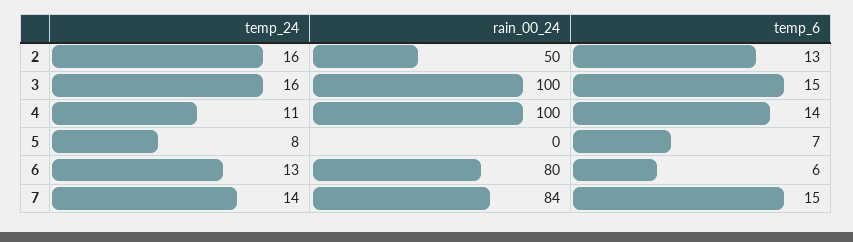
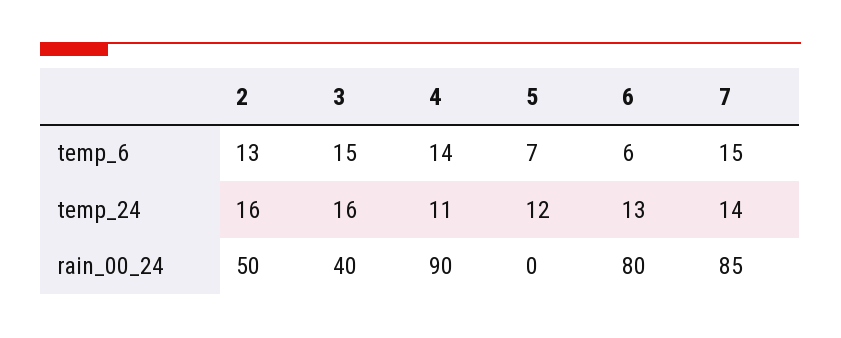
  {
    "temp_24": {
      "2": 16,
      "3": 16,
      "4": 11,
-     "5": 8,
+     "5": 12,
      "6": 13,
      "7": 14
    },
    "rain_00_24": {
      "2": 50,
-     "3": 100,
+     "3": 40,
-     "4": 100,
+     "4": 90,
      "5": 0,
      "6": 80,
-     "7": 84
+     "7": 85
    },
    "temp_6": {
      "2": 13,
      "3": 15,
      "4": 14,
      "5": 7,
      "6": 6,
      "7": 15
    }
  }

